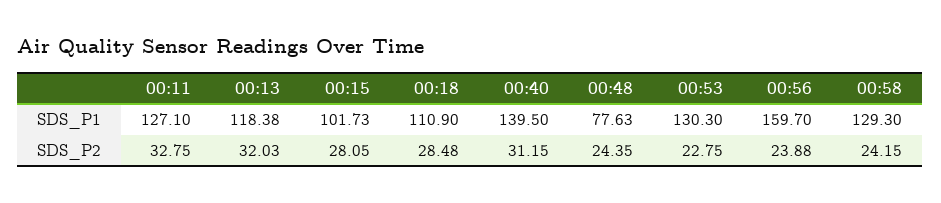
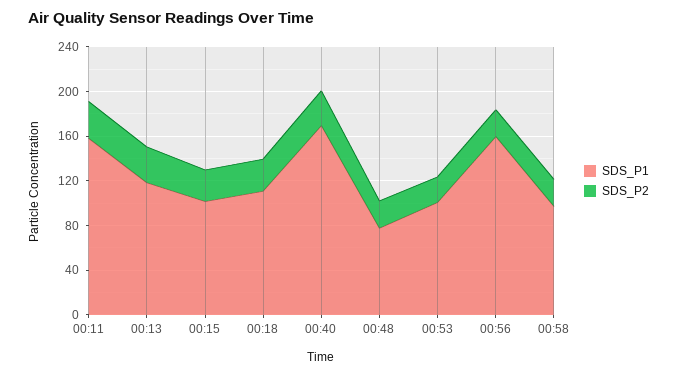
  {
    "SDS_P1": {
-     "00:11": 127.1,
+     "00:11": 160,
      "00:13": 118.38,
      "00:15": 101.73,
      "00:18": 110.9,
-     "00:40": 139.5,
+     "00:40": 170,
      "00:48": 77.63,
-     "00:53": 130.3,
+     "00:53": 100,
      "00:56": 159.7,
-     "00:58": 129.3
+     "00:58": 100
    },
    "SDS_P2": {
      "00:11": 32.75,
      "00:13": 32.03,
      "00:15": 28.05,
      "00:18": 28.48,
      "00:40": 31.15,
      "00:48": 24.35,
      "00:53": 22.75,
      "00:56": 23.88,
      "00:58": 24.15
    }
  }

